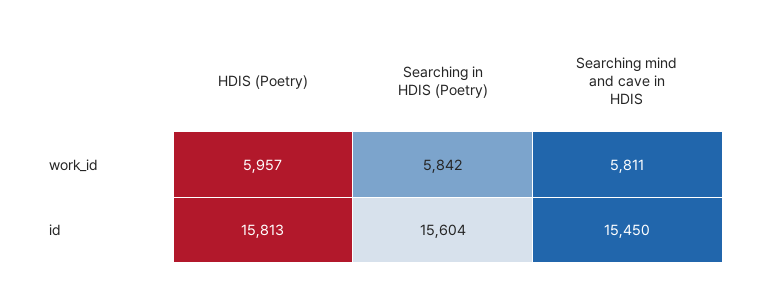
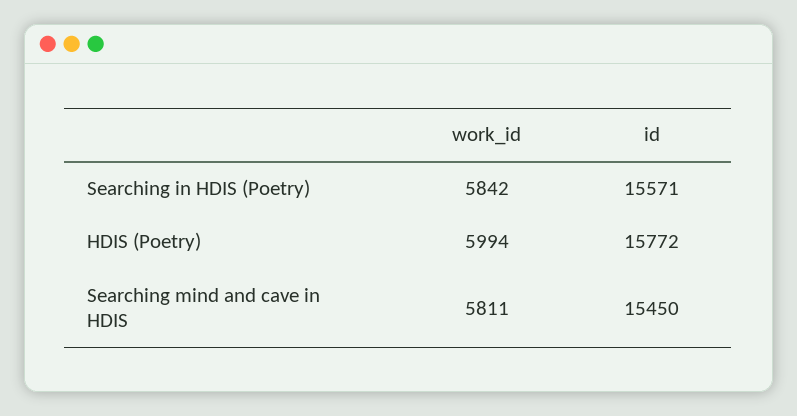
  {
    "HDIS (Poetry)": {
-     "work_id": 5957,
+     "work_id": 5994,
-     "id": 15813
+     "id": 15772
    },
    "Searching in HDIS (Poetry)": {
      "work_id": 5842,
-     "id": 15604
+     "id": 15571
    },
    "Searching mind and cave in HDIS": {
      "work_id": 5811,
      "id": 15450
    }
  }

